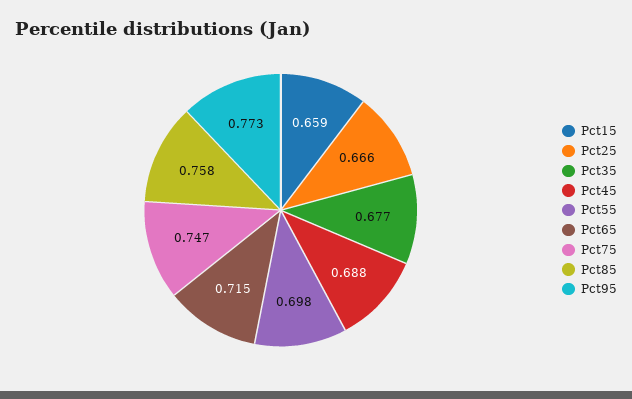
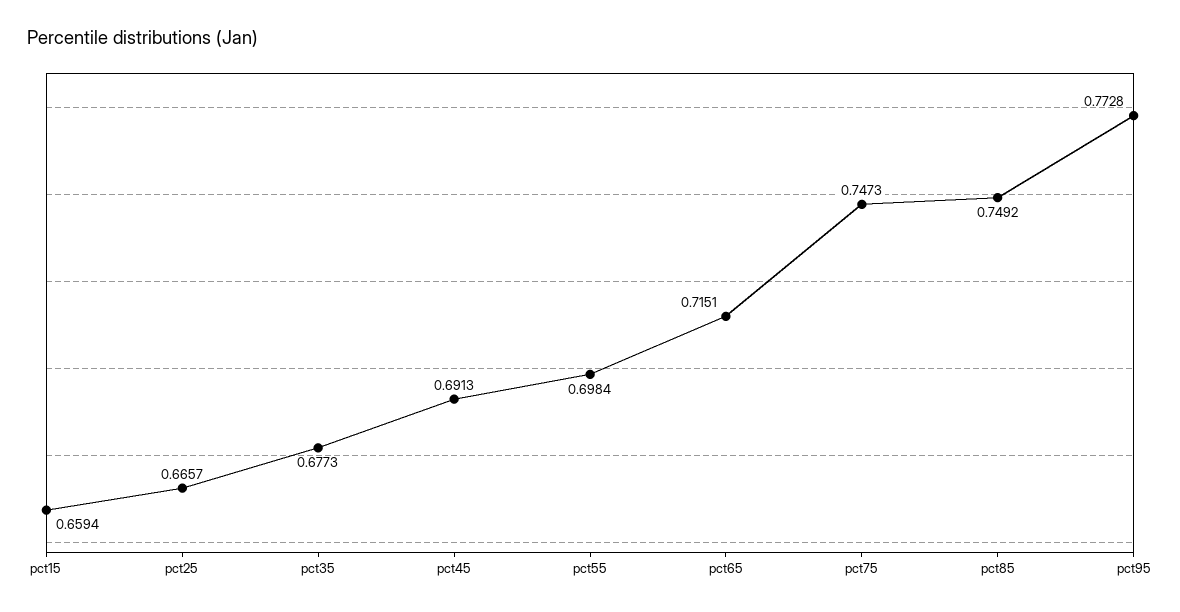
  {
    "Pct15": 0.6594,
    "Pct25": 0.6657,
    "Pct35": 0.6773,
-   "Pct45": 0.688,
+   "Pct45": 0.6913,
    "Pct55": 0.6984,
    "Pct65": 0.7151,
    "Pct75": 0.7473,
-   "Pct85": 0.758,
+   "Pct85": 0.7492,
    "Pct95": 0.7728
  }

